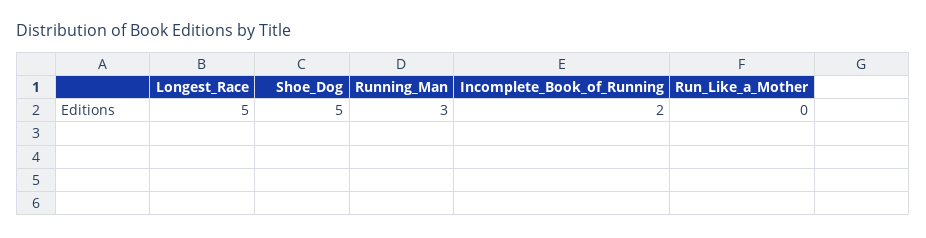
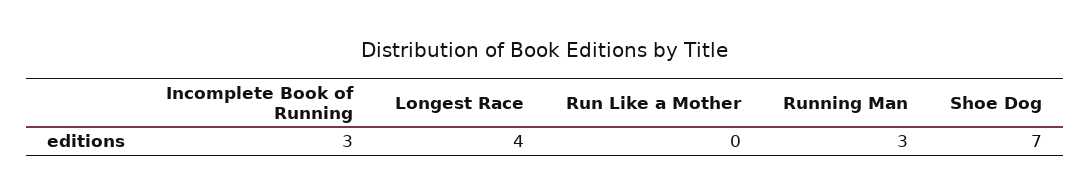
  {
-   "Longest_Race": 5,
+   "Longest_Race": 4,
-   "Shoe_Dog": 5,
+   "Shoe_Dog": 7,
    "Running_Man": 3,
-   "Incomplete_Book_of_Running": 2,
+   "Incomplete_Book_of_Running": 3,
    "Run_Like_a_Mother": 0
  }

